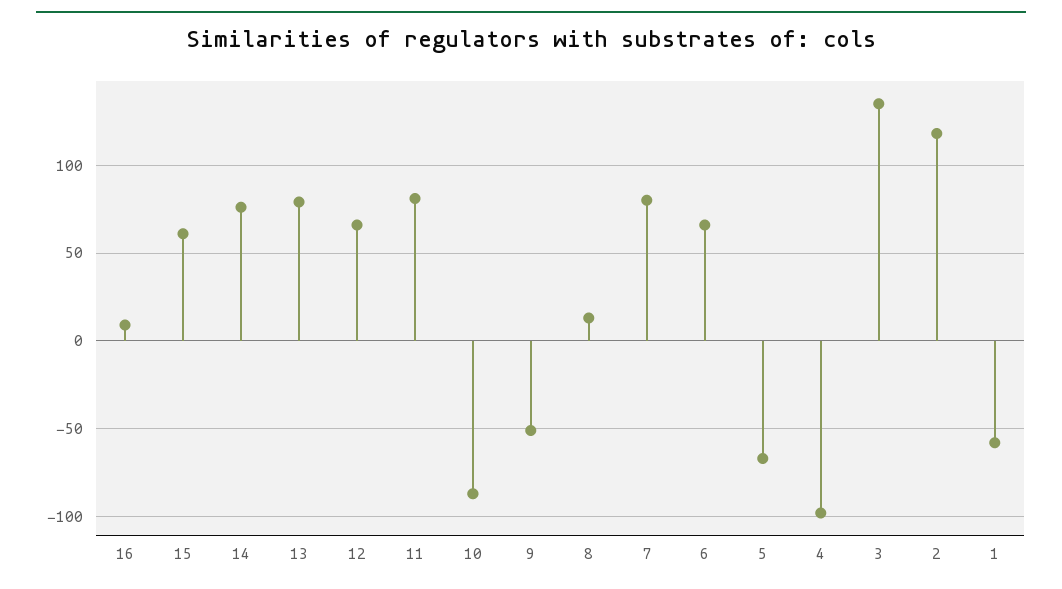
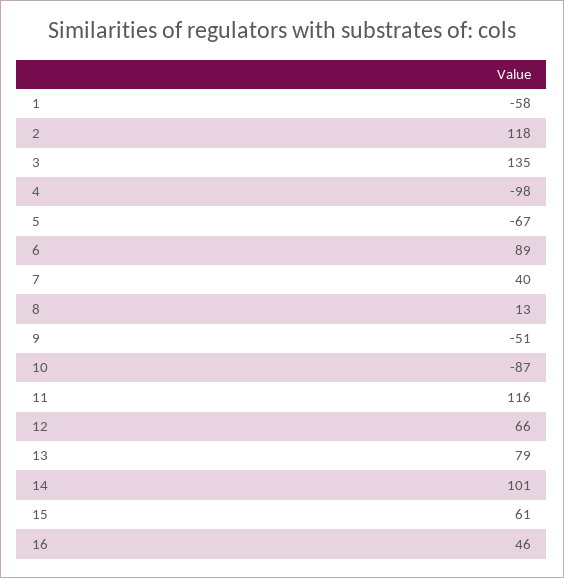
  {
-   "16": 10,
+   "16": 46,
    "15": 61,
-   "14": 75,
+   "14": 101,
    "13": 79,
    "12": 66,
-   "11": 80,
+   "11": 116,
    "10": -87,
    "9": -51,
    "8": 13,
-   "7": 80,
+   "7": 40,
-   "6": 65,
+   "6": 89,
    "5": -67,
    "4": -98,
    "3": 135,
    "2": 118,
    "1": -58
  }

